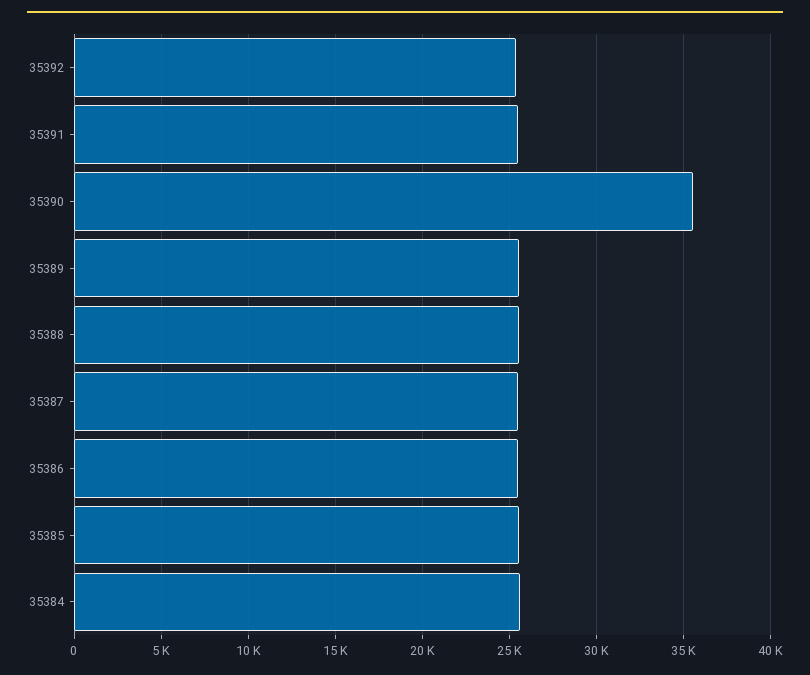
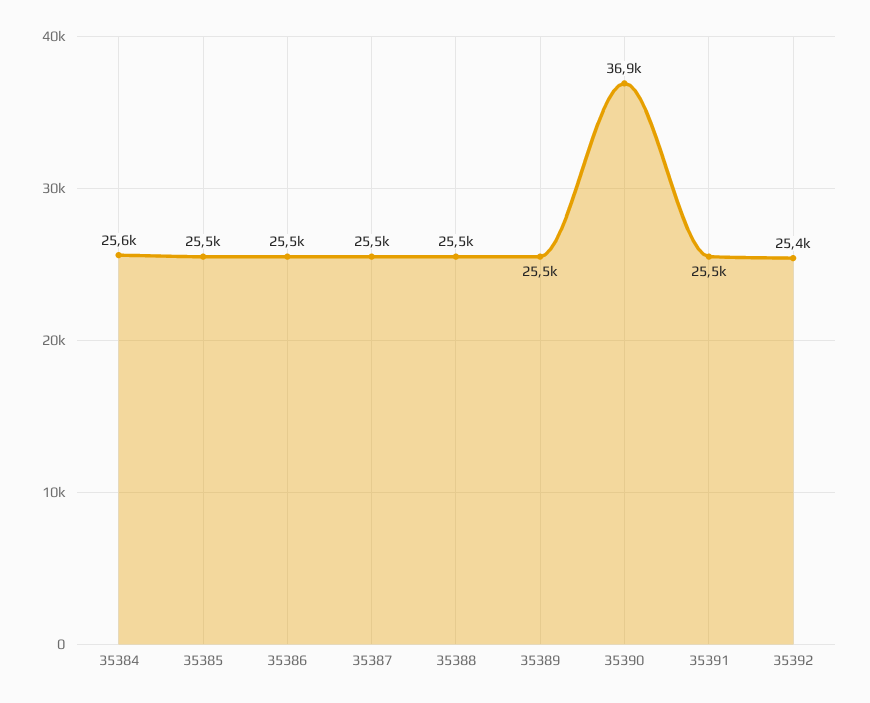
  {
    "35392": 25400,
    "35391": 25500,
-   "35390": 35500,
+   "35390": 36900,
    "35389": 25500,
    "35388": 25500,
    "35387": 25500,
    "35386": 25500,
    "35385": 25500,
    "35384": 25600
  }

